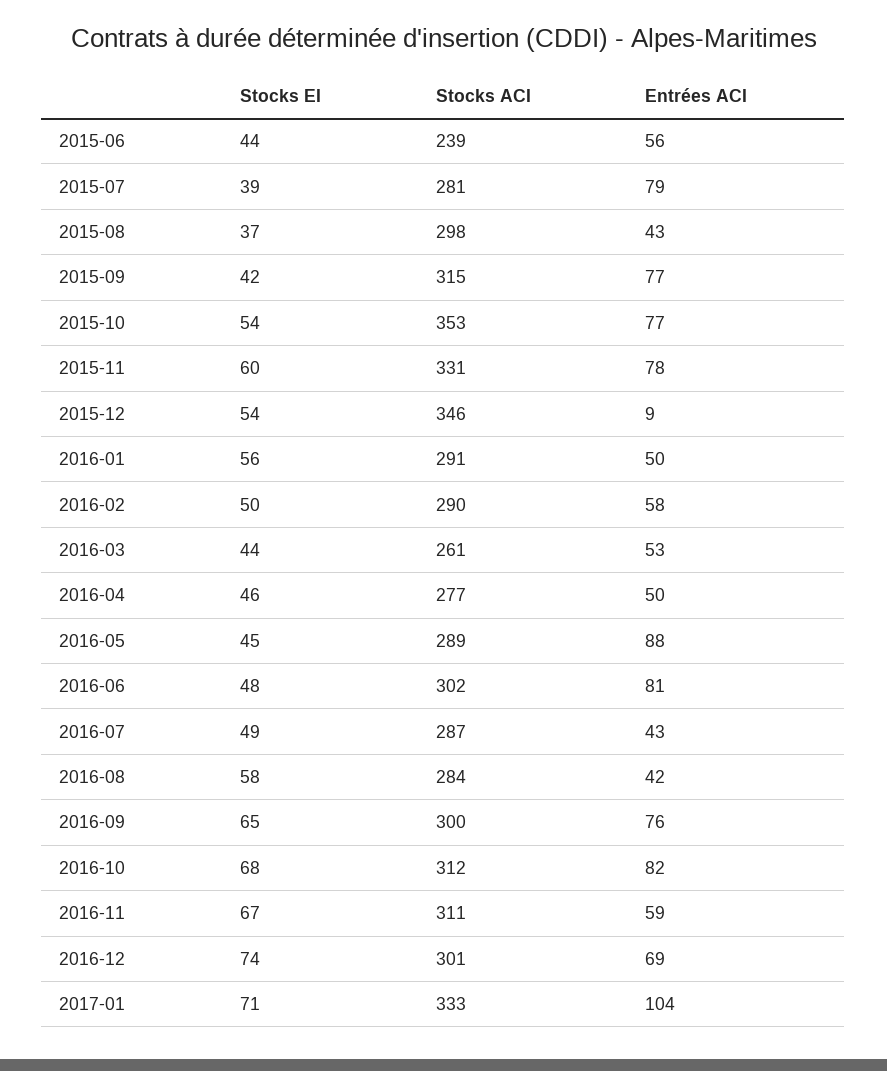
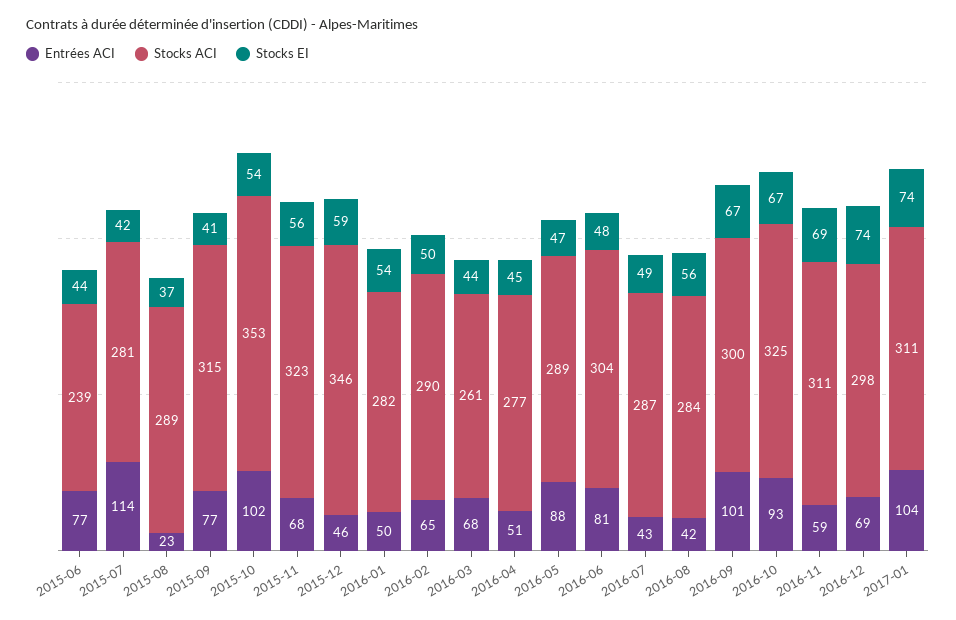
  {
    "Stocks EI": {
      "2015-06": 44,
-     "2015-07": 39,
+     "2015-07": 42,
      "2015-08": 37,
-     "2015-09": 42,
+     "2015-09": 41,
      "2015-10": 54,
-     "2015-11": 60,
+     "2015-11": 56,
-     "2015-12": 54,
+     "2015-12": 59,
-     "2016-01": 56,
+     "2016-01": 54,
      "2016-02": 50,
      "2016-03": 44,
-     "2016-04": 46,
+     "2016-04": 45,
-     "2016-05": 45,
+     "2016-05": 47,
      "2016-06": 48,
      "2016-07": 49,
-     "2016-08": 58,
+     "2016-08": 56,
-     "2016-09": 65,
+     "2016-09": 67,
-     "2016-10": 68,
+     "2016-10": 67,
-     "2016-11": 67,
+     "2016-11": 69,
      "2016-12": 74,
-     "2017-01": 71
+     "2017-01": 74
    },
    "Stocks ACI": {
      "2015-06": 239,
      "2015-07": 281,
-     "2015-08": 298,
+     "2015-08": 289,
      "2015-09": 315,
      "2015-10": 353,
-     "2015-11": 331,
+     "2015-11": 323,
      "2015-12": 346,
-     "2016-01": 291,
+     "2016-01": 282,
      "2016-02": 290,
      "2016-03": 261,
      "2016-04": 277,
      "2016-05": 289,
-     "2016-06": 302,
+     "2016-06": 304,
      "2016-07": 287,
      "2016-08": 284,
      "2016-09": 300,
-     "2016-10": 312,
+     "2016-10": 325,
      "2016-11": 311,
-     "2016-12": 301,
+     "2016-12": 298,
-     "2017-01": 333
+     "2017-01": 311
    },
    "Entrées ACI": {
-     "2015-06": 56,
+     "2015-06": 77,
-     "2015-07": 79,
+     "2015-07": 114,
-     "2015-08": 43,
+     "2015-08": 23,
      "2015-09": 77,
-     "2015-10": 77,
+     "2015-10": 102,
-     "2015-11": 78,
+     "2015-11": 68,
-     "2015-12": 9,
+     "2015-12": 46,
      "2016-01": 50,
-     "2016-02": 58,
+     "2016-02": 65,
-     "2016-03": 53,
+     "2016-03": 68,
-     "2016-04": 50,
+     "2016-04": 51,
      "2016-05": 88,
      "2016-06": 81,
      "2016-07": 43,
      "2016-08": 42,
-     "2016-09": 76,
+     "2016-09": 101,
-     "2016-10": 82,
+     "2016-10": 93,
      "2016-11": 59,
      "2016-12": 69,
      "2017-01": 104
    }
  }

